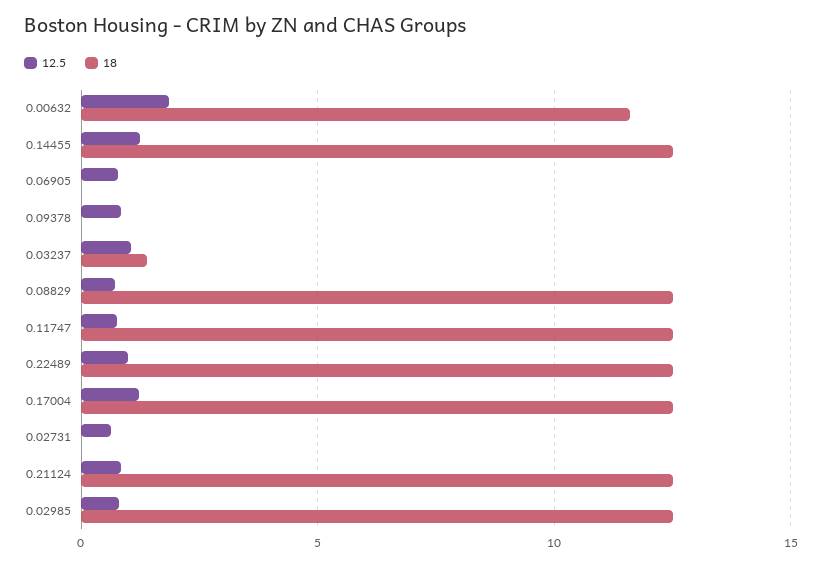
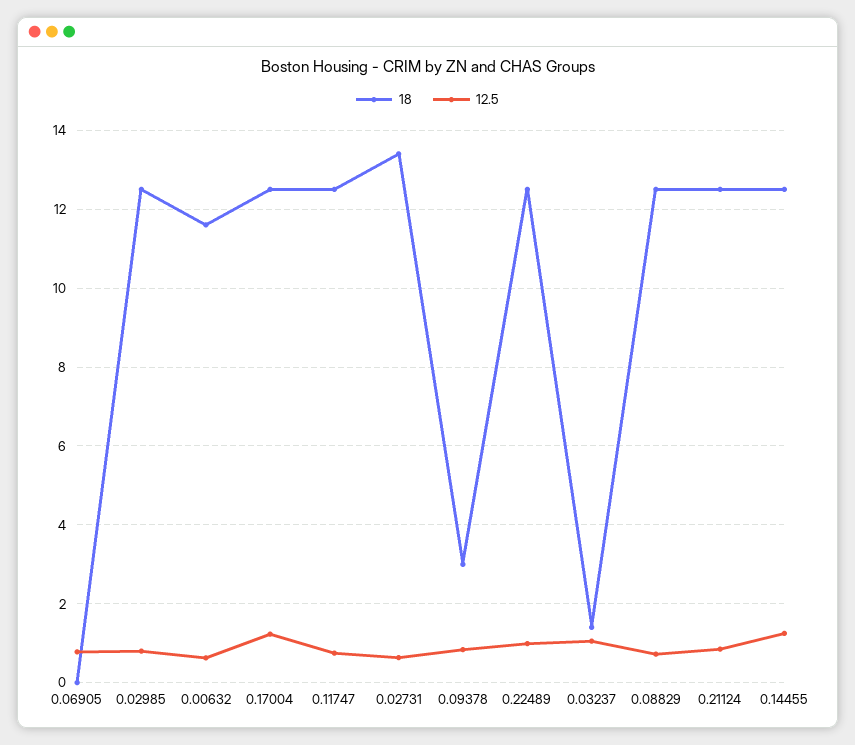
  {
    "12.5": {
-     "0.00632": 2,
+     "0.00632": 0.6,
      "0.14455": 1.2,
      "0.06905": 0.8,
      "0.09378": 0.8,
      "0.03237": 1,
      "0.08829": 0.8,
      "0.11747": 0.8,
      "0.22489": 1,
      "0.17004": 1.2,
      "0.02731": 0.6,
      "0.21124": 0.8,
      "0.02985": 0.8
    },
    "18": {
      "0.00632": 11.6,
      "0.14455": 12.6,
      "0.06905": 0,
-     "0.09378": 0,
+     "0.09378": 3,
      "0.03237": 1.4,
      "0.08829": 12.6,
      "0.11747": 12.6,
      "0.22489": 12.6,
      "0.17004": 12.6,
-     "0.02731": 0,
+     "0.02731": 13.4,
      "0.21124": 12.6,
      "0.02985": 12.6
    }
  }

